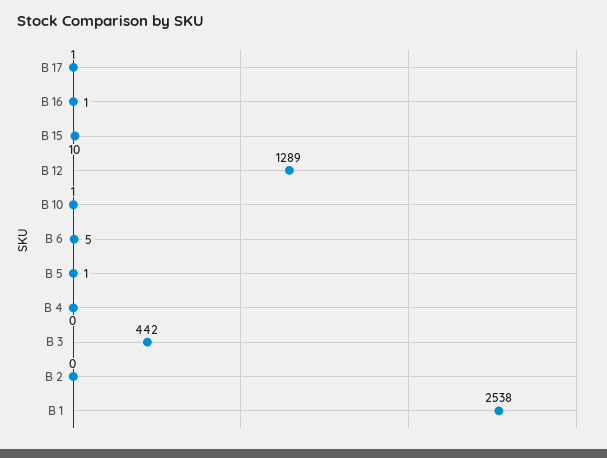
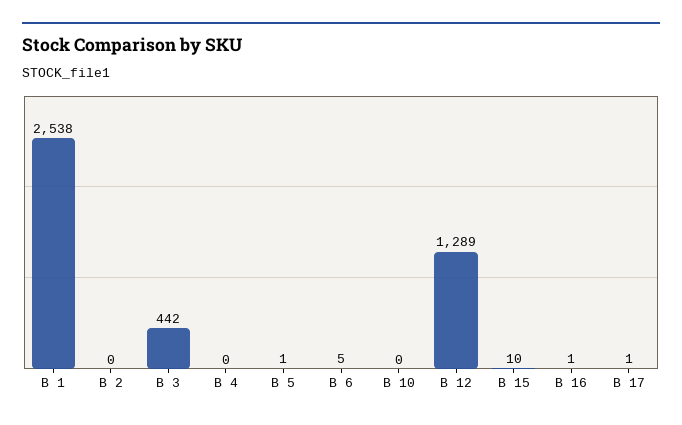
  {
    "B 17": 1,
    "B 16": 1,
    "B 15": 10,
    "B 12": 1289,
-   "B 10": 1,
+   "B 10": 0,
    "B 6": 5,
    "B 5": 1,
    "B 4": 0,
    "B 3": 442,
    "B 2": 0,
    "B 1": 2538
  }

